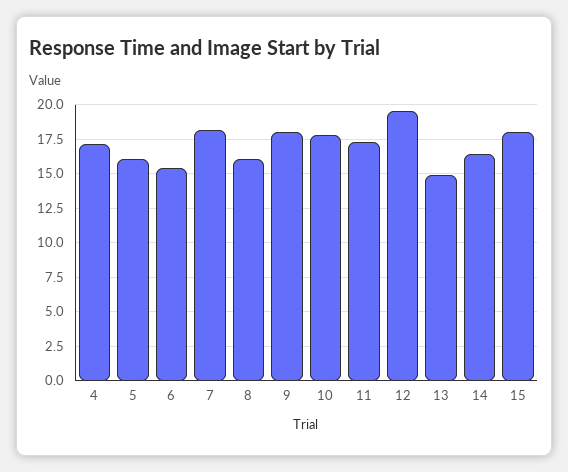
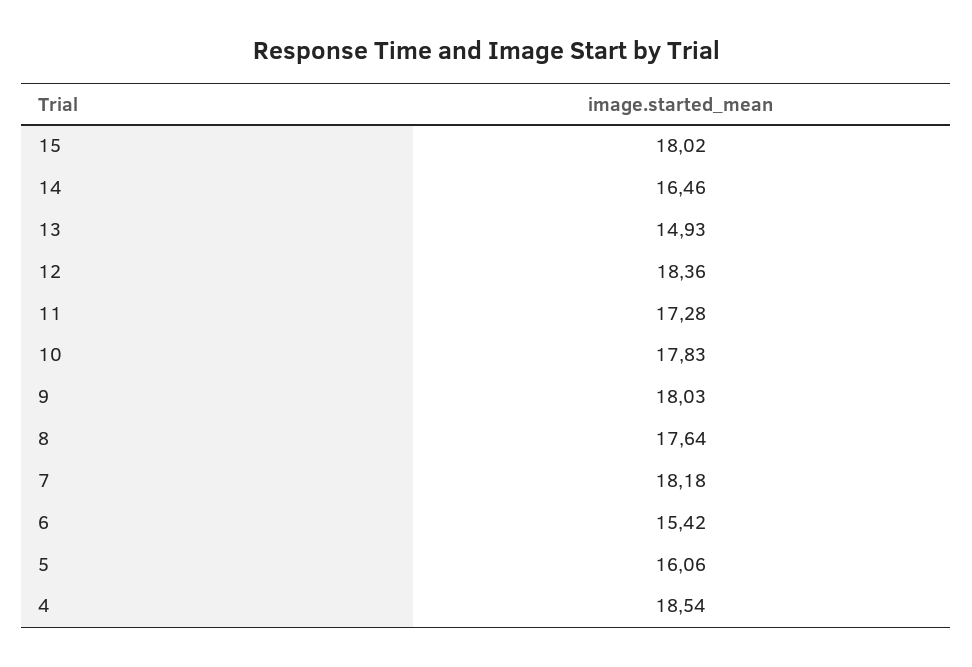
  {
-   "4": 17,
+   "4": 18.54,
    "5": 16.06,
    "6": 15.42,
    "7": 18.18,
-   "8": 16,
+   "8": 17.64,
    "9": 18.03,
    "10": 17.83,
    "11": 17.28,
-   "12": 19.5,
+   "12": 18.36,
    "13": 14.93,
    "14": 16.46,
    "15": 18.02
  }

